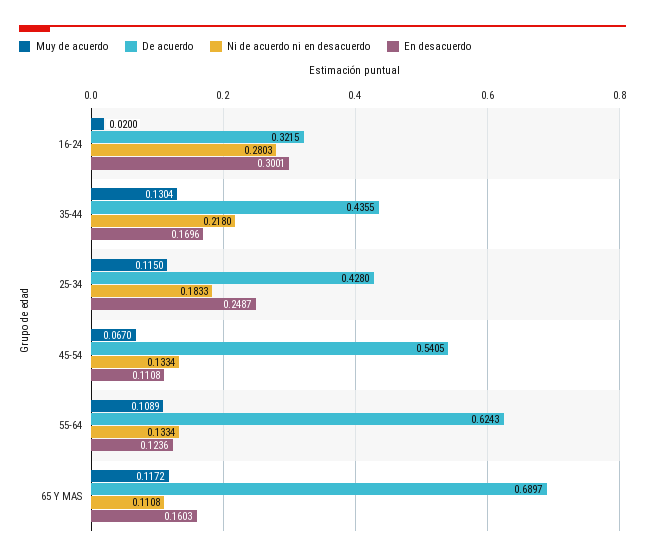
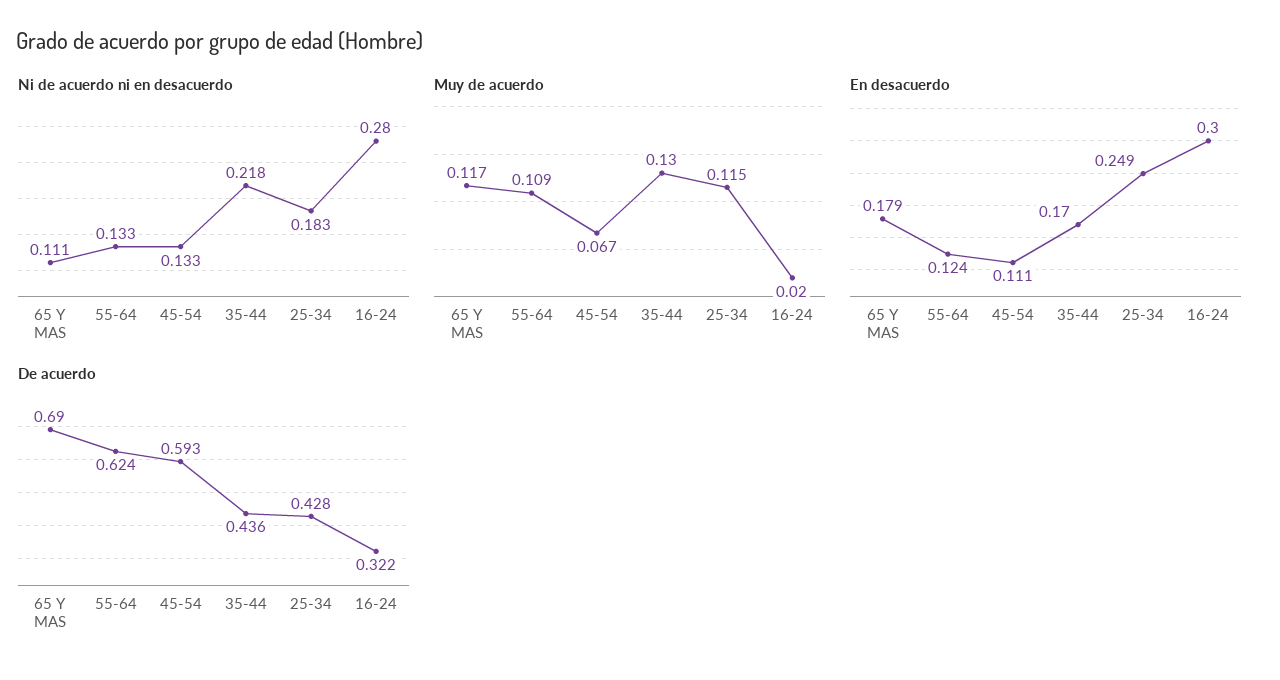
  {
    "Muy de acuerdo": {
      "16-24": 0.02,
      "35-44": 0.1304,
      "25-34": 0.115,
      "45-54": 0.067,
      "55-64": 0.1089,
      "65 Y MAS": 0.1172
    },
    "De acuerdo": {
      "16-24": 0.3215,
      "35-44": 0.4355,
      "25-34": 0.428,
-     "45-54": 0.5405,
+     "45-54": 0.593,
      "55-64": 0.6243,
      "65 Y MAS": 0.6897
    },
    "Ni de acuerdo ni en desacuerdo": {
      "16-24": 0.2803,
      "35-44": 0.218,
      "25-34": 0.1833,
      "45-54": 0.1334,
      "55-64": 0.1334,
      "65 Y MAS": 0.1108
    },
    "En desacuerdo": {
      "16-24": 0.3001,
      "35-44": 0.1696,
      "25-34": 0.2487,
      "45-54": 0.1108,
      "55-64": 0.1236,
-     "65 Y MAS": 0.1603
+     "65 Y MAS": 0.179
    }
  }

